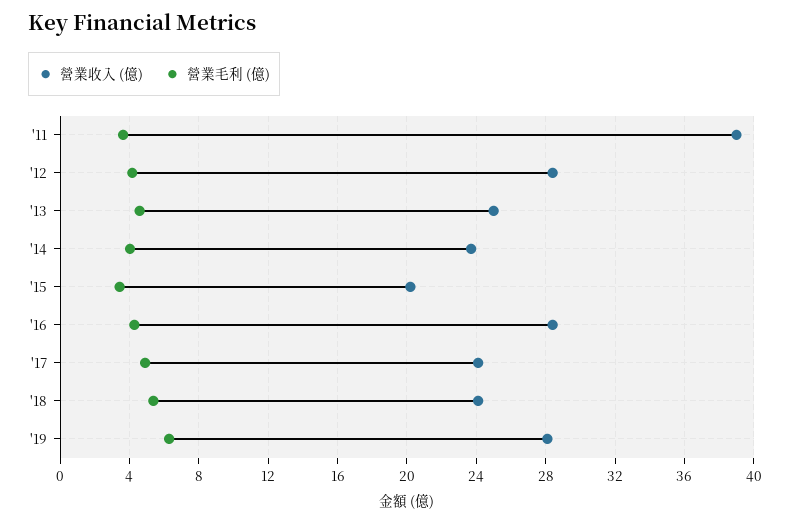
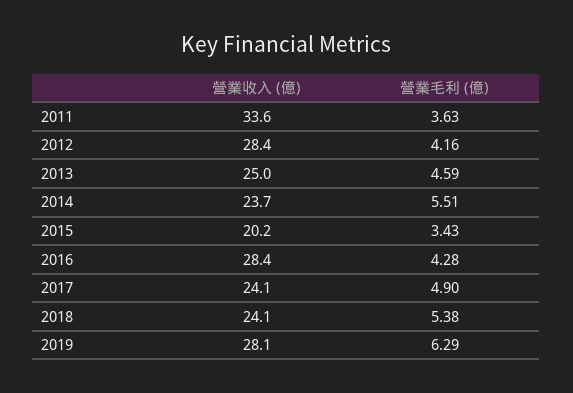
  {
    "營業收入 (億)": {
-     "'11": 39,
+     "'11": 33.6,
      "'12": 28.4,
      "'13": 25,
      "'14": 23.7,
      "'15": 20.2,
      "'16": 28.4,
      "'17": 24.1,
      "'18": 24.1,
      "'19": 28.1
    },
    "營業毛利 (億)": {
      "'11": 3.63,
      "'12": 4.16,
      "'13": 4.59,
-     "'14": 4,
+     "'14": 5.51,
      "'15": 3.43,
      "'16": 4.28,
      "'17": 4.9,
      "'18": 5.38,
      "'19": 6.29
    }
  }

